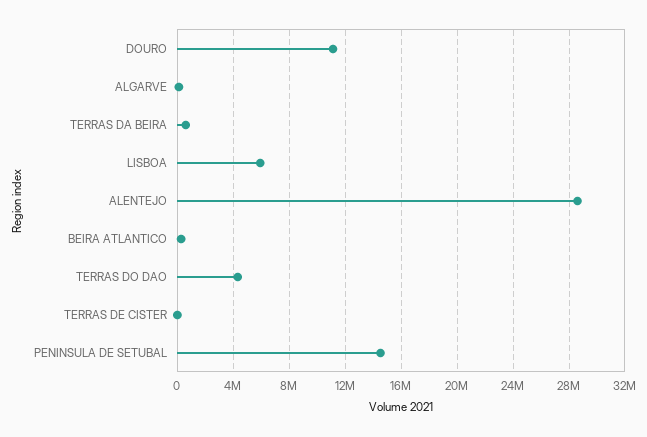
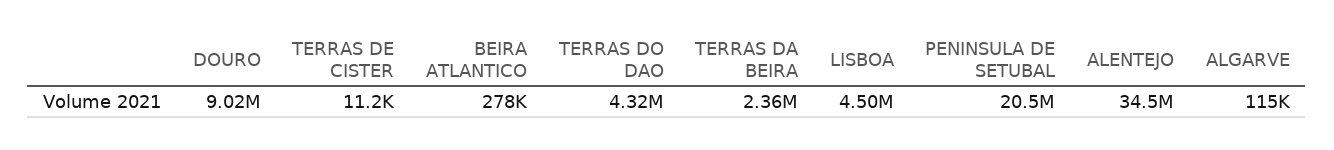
  {
-   "DOURO": 11000000,
+   "DOURO": 9020000,
    "ALGARVE": 115000,
-   "TERRAS DA BEIRA": 500000,
+   "TERRAS DA BEIRA": 2360000,
-   "LISBOA": 6000000,
+   "LISBOA": 4500000,
-   "ALENTEJO": 28500000,
+   "ALENTEJO": 34500000,
    "BEIRA ATLANTICO": 278000,
    "TERRAS DO DAO": 4320000,
    "TERRAS DE CISTER": 11200,
-   "PENINSULA DE SETUBAL": 14500000
+   "PENINSULA DE SETUBAL": 20500000
  }

